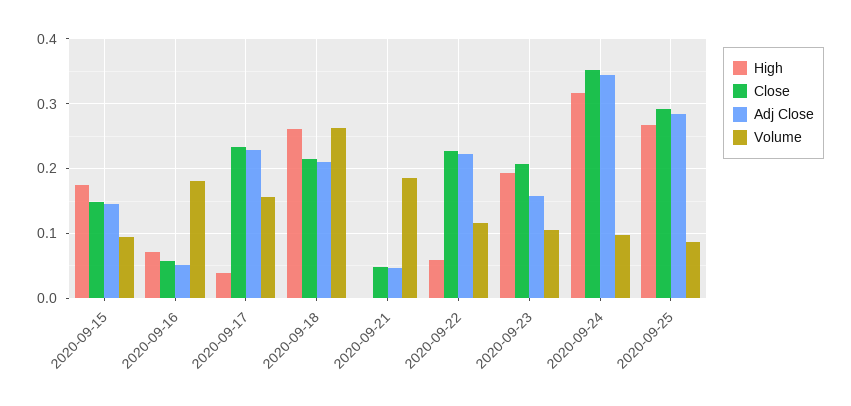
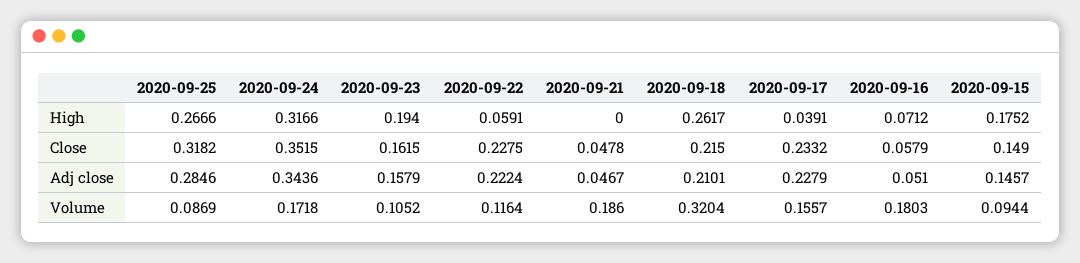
  {
    "High": {
      "2020-09-15": 0.1752,
      "2020-09-16": 0.0712,
      "2020-09-17": 0.0391,
      "2020-09-18": 0.2617,
      "2020-09-21": 0,
      "2020-09-22": 0.0591,
      "2020-09-23": 0.194,
      "2020-09-24": 0.3166,
      "2020-09-25": 0.2666
    },
    "Close": {
      "2020-09-15": 0.149,
      "2020-09-16": 0.0579,
      "2020-09-17": 0.2332,
      "2020-09-18": 0.215,
      "2020-09-21": 0.0478,
      "2020-09-22": 0.2275,
-     "2020-09-23": 0.21,
+     "2020-09-23": 0.1615,
      "2020-09-24": 0.3515,
-     "2020-09-25": 0.29
+     "2020-09-25": 0.3182
    },
    "Adj Close": {
      "2020-09-15": 0.1457,
      "2020-09-16": 0.051,
      "2020-09-17": 0.2279,
      "2020-09-18": 0.2101,
      "2020-09-21": 0.0467,
      "2020-09-22": 0.2224,
      "2020-09-23": 0.1579,
      "2020-09-24": 0.3436,
      "2020-09-25": 0.2846
    },
    "Volume": {
      "2020-09-15": 0.0944,
      "2020-09-16": 0.1803,
      "2020-09-17": 0.1557,
-     "2020-09-18": 0.26,
+     "2020-09-18": 0.3204,
      "2020-09-21": 0.186,
      "2020-09-22": 0.1164,
      "2020-09-23": 0.1052,
-     "2020-09-24": 0.1,
+     "2020-09-24": 0.1718,
      "2020-09-25": 0.0869
    }
  }

